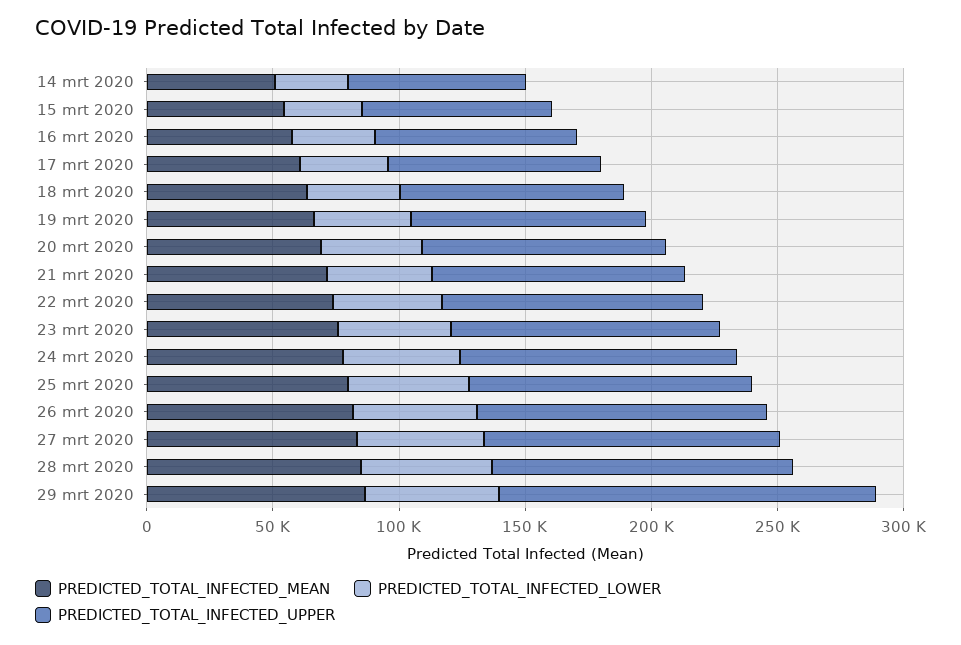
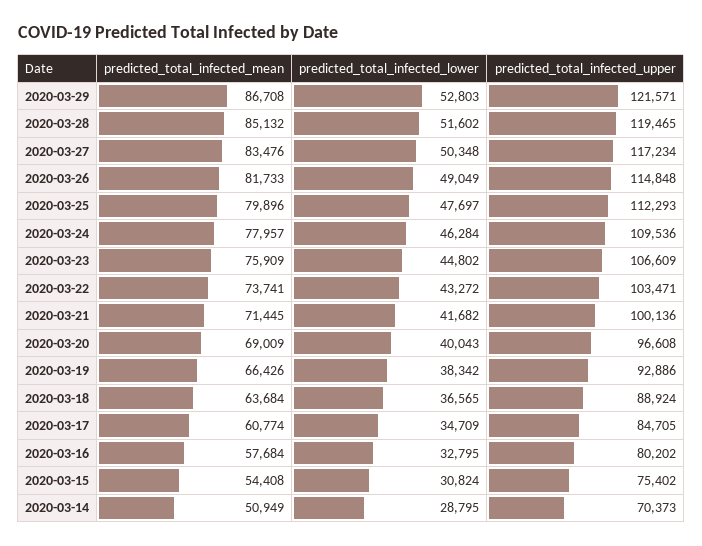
  {
    "PREDICTED_TOTAL_INFECTED_MEAN": {
      "14 mrt 2020": 50949,
      "15 mrt 2020": 54408,
      "16 mrt 2020": 57684,
      "17 mrt 2020": 60774,
      "18 mrt 2020": 63684,
      "19 mrt 2020": 66426,
      "20 mrt 2020": 69009,
      "21 mrt 2020": 71445,
      "22 mrt 2020": 73741,
      "23 mrt 2020": 75909,
      "24 mrt 2020": 77957,
      "25 mrt 2020": 79896,
      "26 mrt 2020": 81733,
      "27 mrt 2020": 83476,
      "28 mrt 2020": 85132,
      "29 mrt 2020": 86708
    },
    "PREDICTED_TOTAL_INFECTED_LOWER": {
      "14 mrt 2020": 28795,
      "15 mrt 2020": 30824,
      "16 mrt 2020": 32795,
      "17 mrt 2020": 34709,
      "18 mrt 2020": 36565,
      "19 mrt 2020": 38342,
      "20 mrt 2020": 40043,
      "21 mrt 2020": 41682,
      "22 mrt 2020": 43272,
      "23 mrt 2020": 44802,
      "24 mrt 2020": 46284,
      "25 mrt 2020": 47697,
      "26 mrt 2020": 49049,
      "27 mrt 2020": 50348,
      "28 mrt 2020": 51602,
      "29 mrt 2020": 52803
    },
    "PREDICTED_TOTAL_INFECTED_UPPER": {
      "14 mrt 2020": 70373,
      "15 mrt 2020": 75402,
      "16 mrt 2020": 80202,
      "17 mrt 2020": 84705,
      "18 mrt 2020": 88924,
      "19 mrt 2020": 92886,
      "20 mrt 2020": 96608,
      "21 mrt 2020": 100136,
      "22 mrt 2020": 103471,
      "23 mrt 2020": 106609,
      "24 mrt 2020": 109536,
      "25 mrt 2020": 112293,
      "26 mrt 2020": 114848,
      "27 mrt 2020": 117234,
      "28 mrt 2020": 119465,
-     "29 mrt 2020": 150000
+     "29 mrt 2020": 121571
    }
  }

